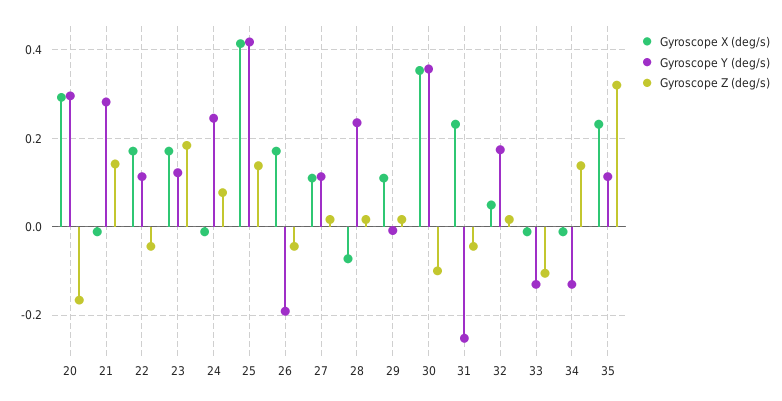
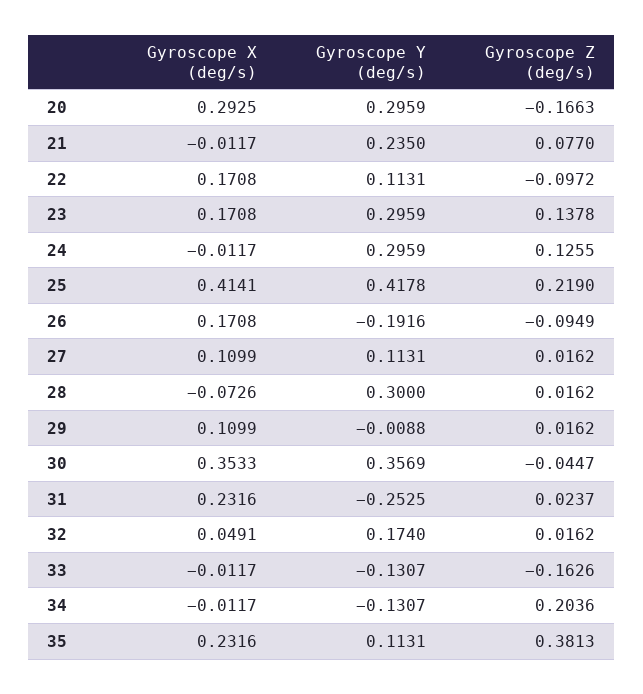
  {
    "Gyroscope X (deg/s)": {
      "20": 0.2925,
      "21": -0.0117,
      "22": 0.1708,
      "23": 0.1708,
      "24": -0.0117,
      "25": 0.4141,
      "26": 0.1708,
      "27": 0.1099,
      "28": -0.0726,
      "29": 0.1099,
      "30": 0.3533,
      "31": 0.2316,
      "32": 0.0491,
      "33": -0.0117,
      "34": -0.0117,
      "35": 0.2316
    },
    "Gyroscope Y (deg/s)": {
      "20": 0.2959,
-     "21": 0.28,
+     "21": 0.235,
      "22": 0.1131,
-     "23": 0.12,
+     "23": 0.2959,
-     "24": 0.24,
+     "24": 0.2959,
      "25": 0.4178,
      "26": -0.1916,
      "27": 0.1131,
-     "28": 0.24,
+     "28": 0.3,
      "29": -0.0088,
      "30": 0.3569,
      "31": -0.2525,
      "32": 0.174,
      "33": -0.1307,
      "34": -0.1307,
      "35": 0.1131
    },
    "Gyroscope Z (deg/s)": {
      "20": -0.1663,
-     "21": 0.14,
+     "21": 0.077,
-     "22": -0.04,
+     "22": -0.0972,
-     "23": 0.18,
+     "23": 0.1378,
-     "24": 0.08,
+     "24": 0.1255,
-     "25": 0.14,
+     "25": 0.219,
-     "26": -0.04,
+     "26": -0.0949,
      "27": 0.0162,
      "28": 0.0162,
      "29": 0.0162,
-     "30": -0.1,
+     "30": -0.0447,
-     "31": -0.04,
+     "31": 0.0237,
      "32": 0.0162,
-     "33": -0.1,
+     "33": -0.1626,
-     "34": 0.14,
+     "34": 0.2036,
-     "35": 0.32
+     "35": 0.3813
    }
  }

